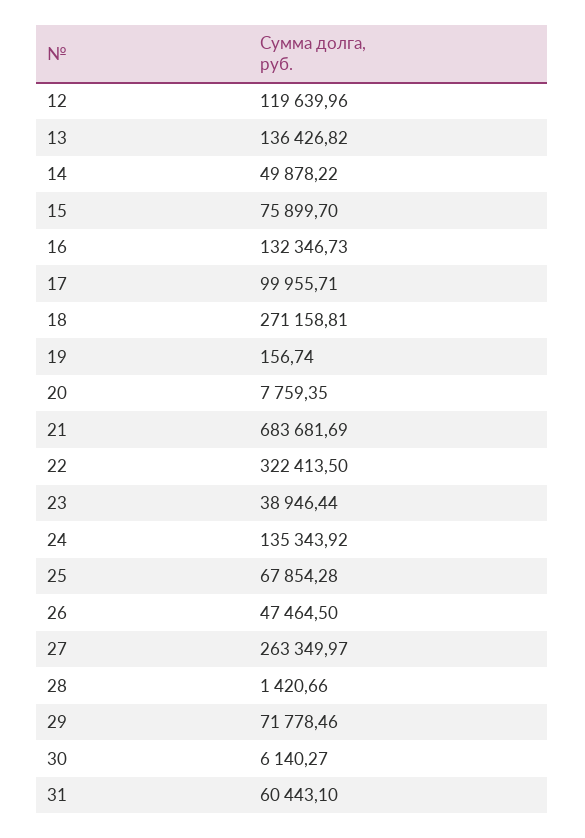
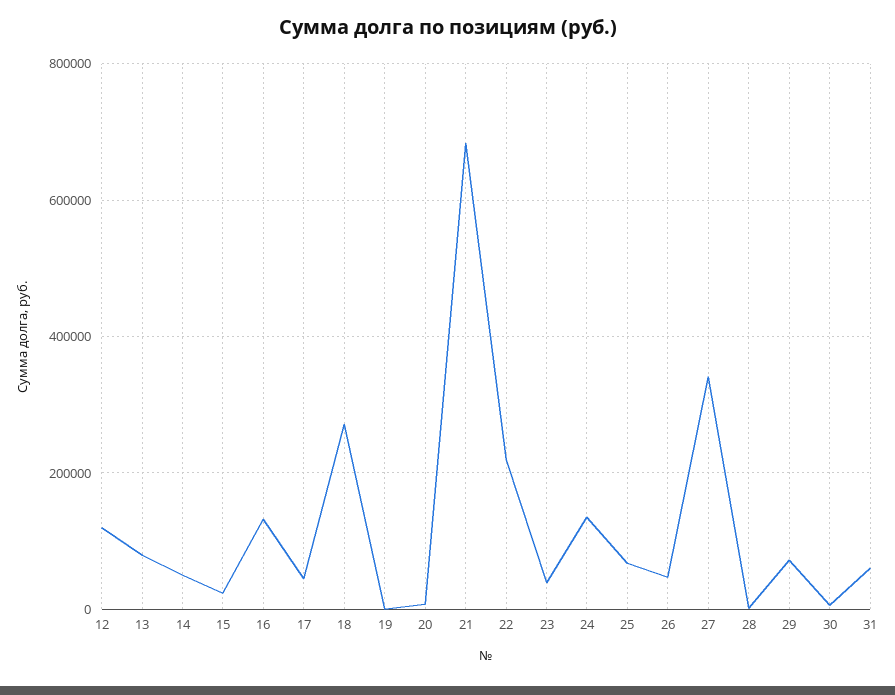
  {
    "12": 119639.96,
-   "13": 136426.82,
+   "13": 80000,
    "14": 49878.22,
-   "15": 75899.7,
+   "15": 20000,
    "16": 132346.73,
-   "17": 99955.71,
+   "17": 40000,
    "18": 271158.81,
    "19": 156.74,
    "20": 7759.35,
    "21": 683681.69,
-   "22": 322413.5,
+   "22": 220000,
    "23": 38946.44,
    "24": 135343.92,
    "25": 67854.28,
    "26": 47464.5,
-   "27": 263349.97,
+   "27": 340000,
    "28": 1420.66,
    "29": 71778.46,
    "30": 6140.27,
    "31": 60443.1
  }

